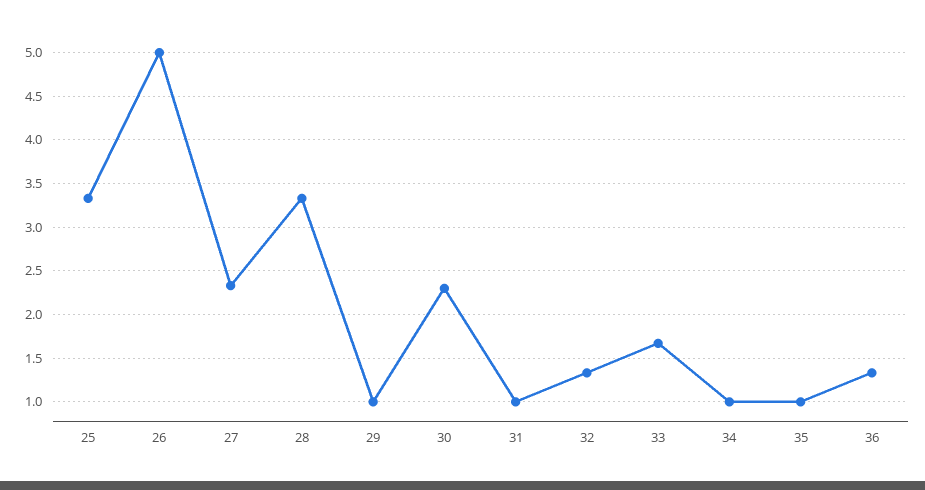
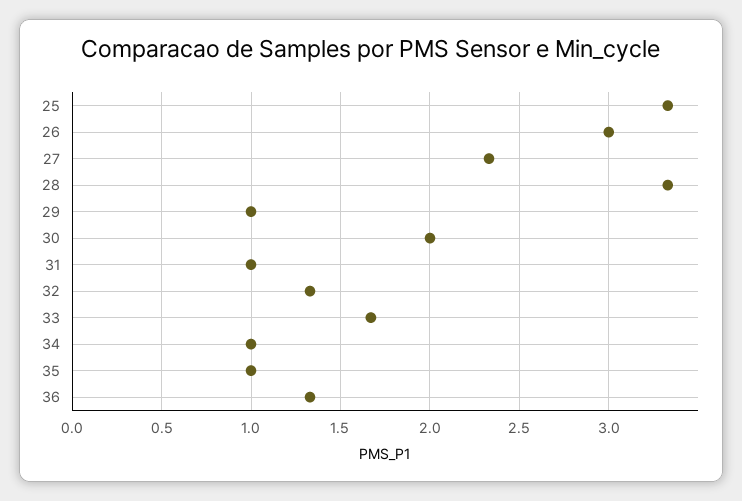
  {
    "25": 3.35,
-   "26": 5,
+   "26": 3,
    "27": 2.35,
    "28": 3.35,
    "29": 1,
-   "30": 2.3,
+   "30": 2,
    "31": 1,
    "32": 1.35,
    "33": 1.65,
    "34": 1,
    "35": 1,
    "36": 1.35
  }

